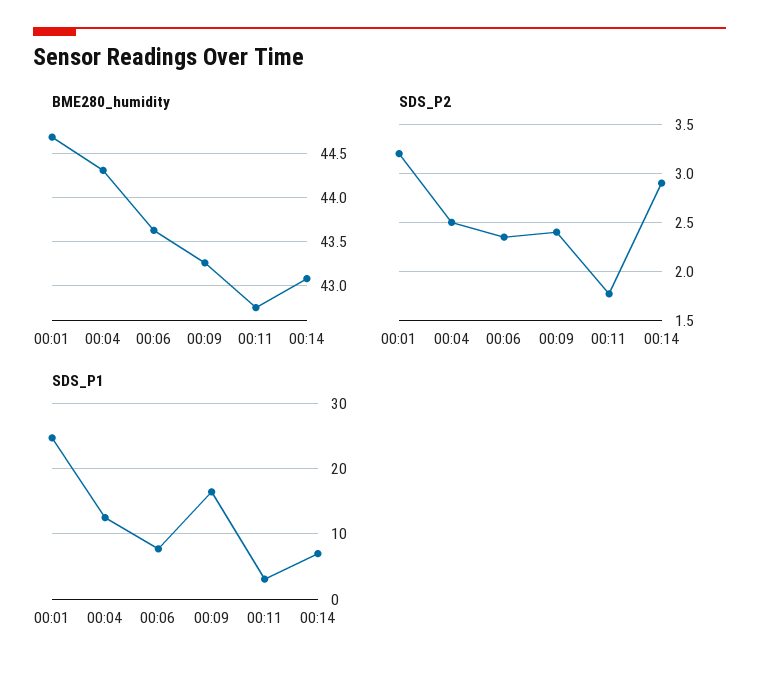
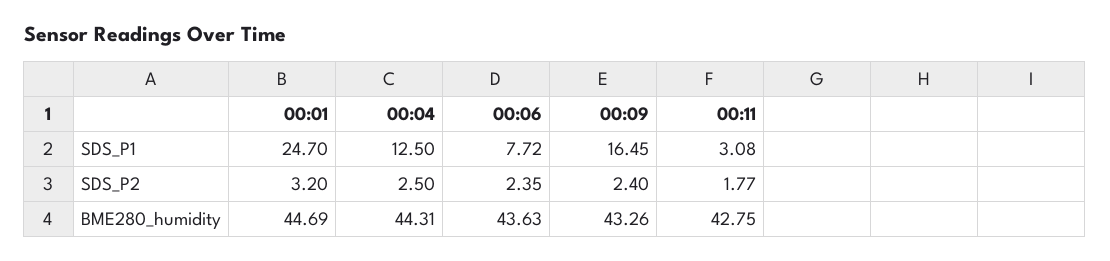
  {
    "BME280_humidity": {
      "00:01": 44.69,
      "00:04": 44.31,
      "00:06": 43.63,
      "00:09": 43.26,
-     "00:11": 42.75,
+     "00:11": 42.75
-     "00:14": 43.1
    },
    "SDS_P2": {
      "00:01": 3.2,
      "00:04": 2.5,
      "00:06": 2.35,
      "00:09": 2.4,
-     "00:11": 1.77,
+     "00:11": 1.77
-     "00:14": 2.9
    },
    "SDS_P1": {
      "00:01": 24.7,
      "00:04": 12.5,
      "00:06": 7.72,
      "00:09": 16.45,
-     "00:11": 3.08,
+     "00:11": 3.08
-     "00:14": 7
    }
  }

